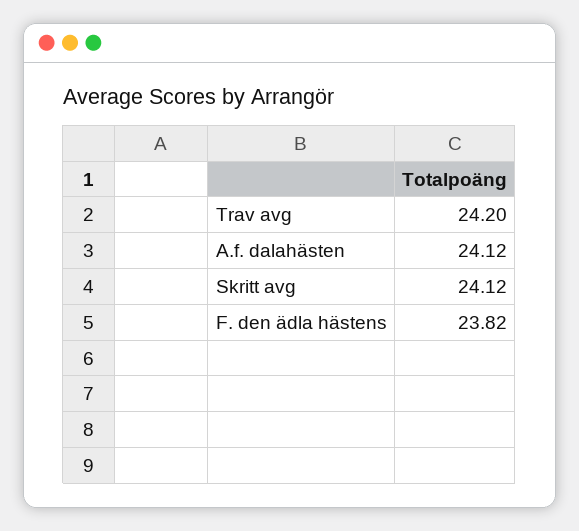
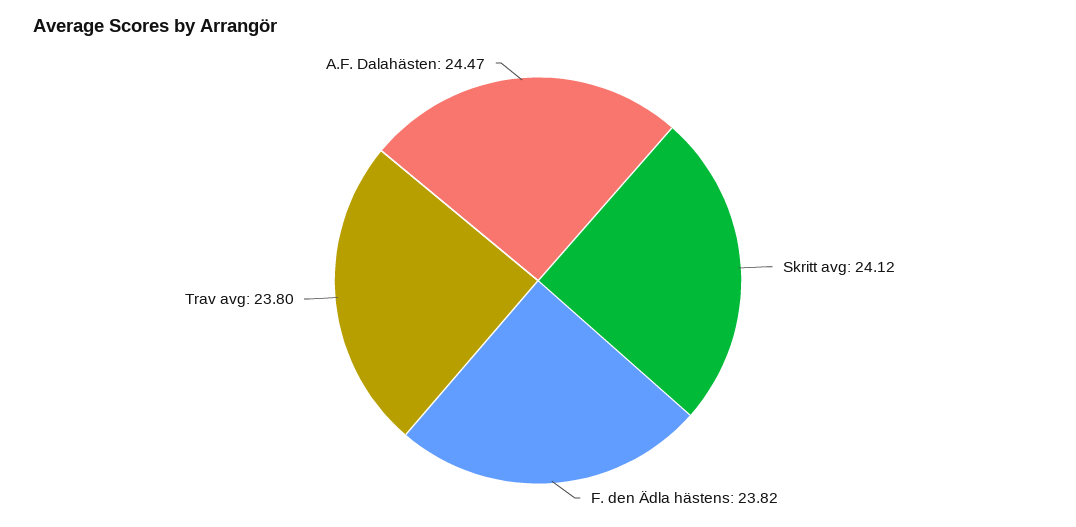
  {
-   "Trav avg": 24.2,
+   "Trav avg": 23.8,
-   "A.f. dalahästen": 24.12,
+   "A.f. dalahästen": 24.47,
    "Skritt avg": 24.12,
    "F. den ädla hästens": 23.82
  }

